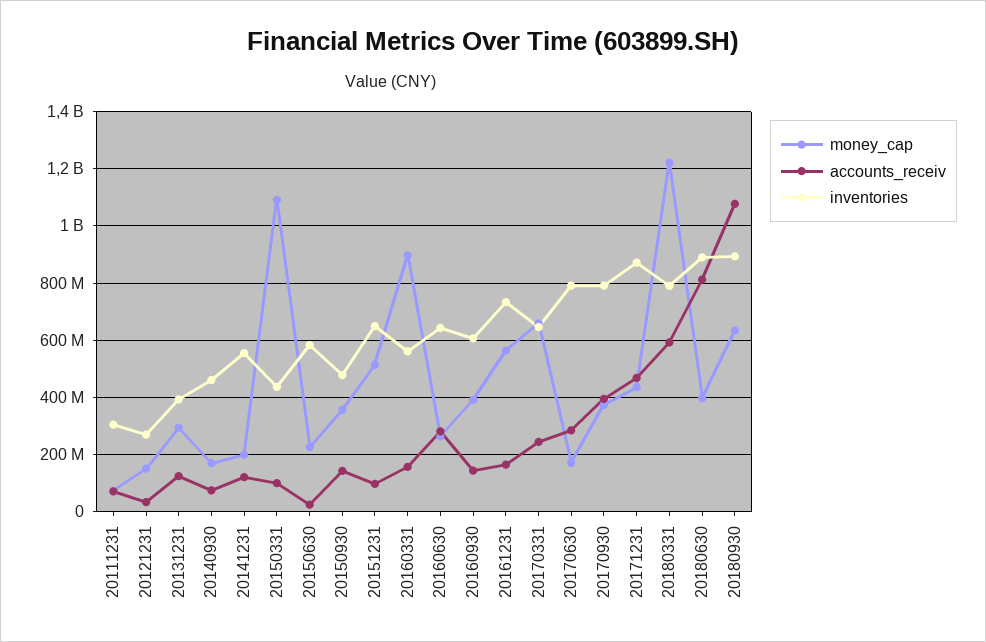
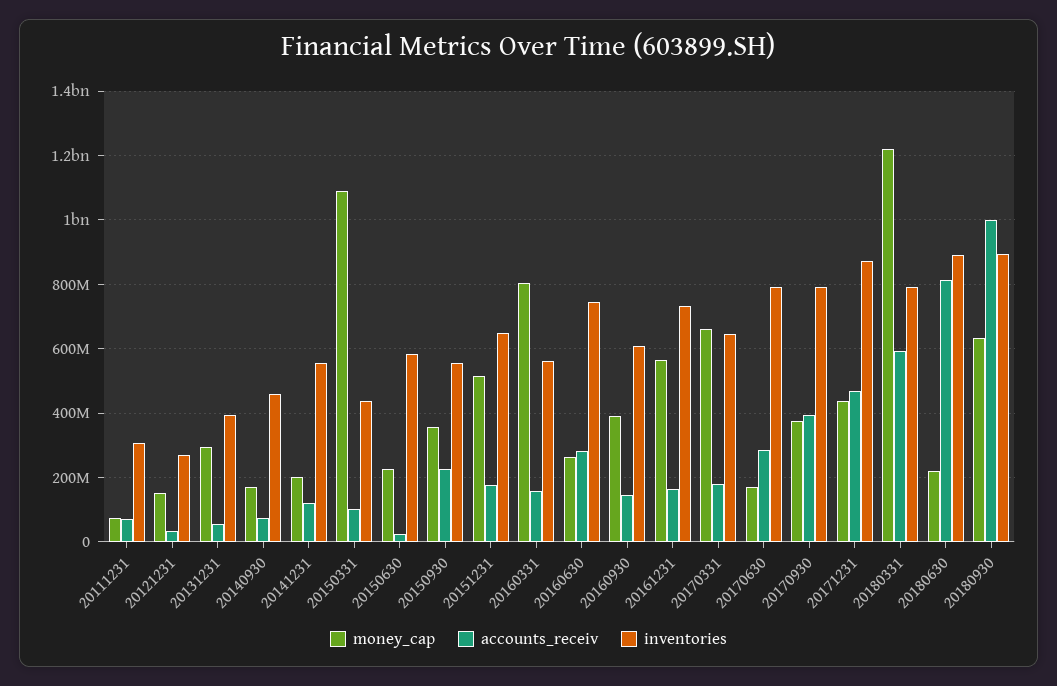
  {
    "money_cap": {
      "20111231": 80000000,
      "20121231": 160000000,
      "20131231": 300000000,
      "20140930": 180000000,
      "20141231": 200000000,
      "20150331": 1100000000,
      "20150630": 220000000,
      "20150930": 360000000,
      "20151231": 520000000,
-     "20160331": 900000000,
+     "20160331": 800000000,
      "20160630": 260000000,
      "20160930": 400000000,
      "20161231": 560000000,
      "20170331": 660000000,
      "20170630": 180000000,
      "20170930": 380000000,
      "20171231": 440000000,
      "20180331": 1220000000,
-     "20180630": 400000000,
+     "20180630": 220000000,
      "20180930": 640000000
    },
    "accounts_receiv": {
      "20111231": 80000000,
      "20121231": 40000000,
-     "20131231": 125000000,
+     "20131231": 60000000,
      "20140930": 80000000,
      "20141231": 120000000,
      "20150331": 100000000,
      "20150630": 20000000,
-     "20150930": 150000000,
+     "20150930": 220000000,
-     "20151231": 100000000,
+     "20151231": 180000000,
      "20160331": 160000000,
      "20160630": 280000000,
      "20160930": 140000000,
      "20161231": 160000000,
-     "20170331": 250000000,
+     "20170331": 180000000,
      "20170630": 280000000,
      "20170930": 400000000,
      "20171231": 460000000,
      "20180331": 600000000,
      "20180630": 820000000,
-     "20180930": 1075000000
+     "20180930": 1000000000
    },
    "inventories": {
      "20111231": 300000000,
      "20121231": 280000000,
      "20131231": 400000000,
      "20140930": 460000000,
      "20141231": 560000000,
      "20150331": 440000000,
      "20150630": 580000000,
-     "20150930": 475000000,
+     "20150930": 560000000,
      "20151231": 640000000,
      "20160331": 560000000,
-     "20160630": 650000000,
+     "20160630": 740000000,
      "20160930": 600000000,
      "20161231": 740000000,
      "20170331": 640000000,
      "20170630": 800000000,
      "20170930": 800000000,
      "20171231": 880000000,
      "20180331": 800000000,
      "20180630": 880000000,
      "20180930": 900000000
    }
  }

